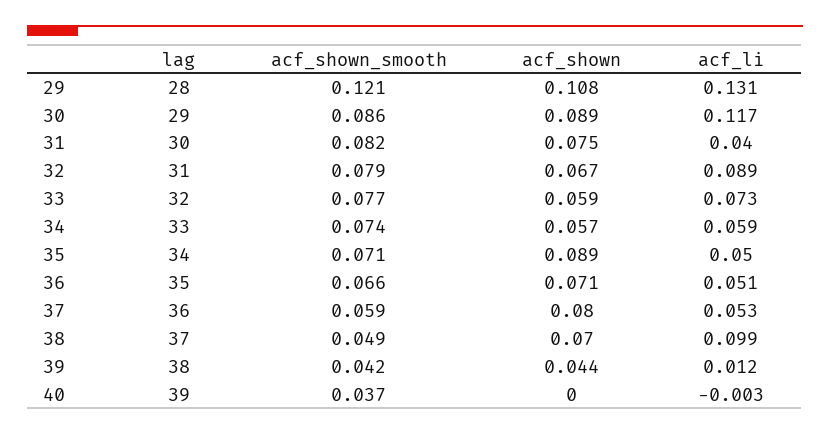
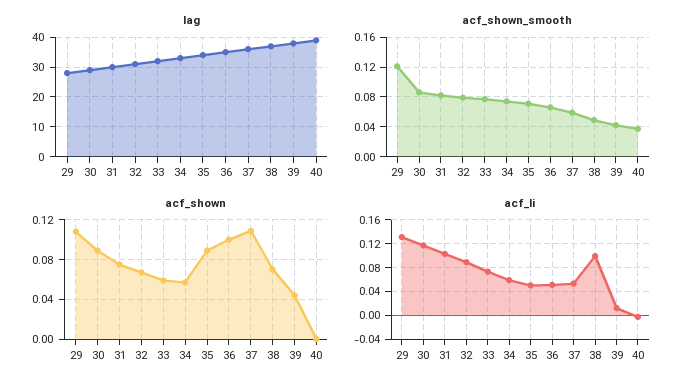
  {
    "lag": {
      "29": 28,
      "30": 29,
      "31": 30,
      "32": 31,
      "33": 32,
      "34": 33,
      "35": 34,
      "36": 35,
      "37": 36,
      "38": 37,
      "39": 38,
      "40": 39
    },
    "acf_shown_smooth": {
      "29": 0.121,
      "30": 0.086,
      "31": 0.082,
      "32": 0.079,
      "33": 0.077,
      "34": 0.074,
      "35": 0.071,
      "36": 0.066,
      "37": 0.059,
      "38": 0.049,
      "39": 0.042,
      "40": 0.037
    },
    "acf_shown": {
      "29": 0.108,
      "30": 0.089,
      "31": 0.075,
      "32": 0.067,
      "33": 0.059,
      "34": 0.057,
      "35": 0.089,
-     "36": 0.071,
+     "36": 0.1,
-     "37": 0.08,
+     "37": 0.11,
      "38": 0.07,
      "39": 0.044,
      "40": 0
    },
    "acf_li": {
      "29": 0.131,
      "30": 0.117,
-     "31": 0.04,
+     "31": 0.1,
      "32": 0.089,
      "33": 0.073,
      "34": 0.059,
      "35": 0.05,
      "36": 0.051,
      "37": 0.053,
      "38": 0.099,
      "39": 0.012,
      "40": -0.003
    }
  }

